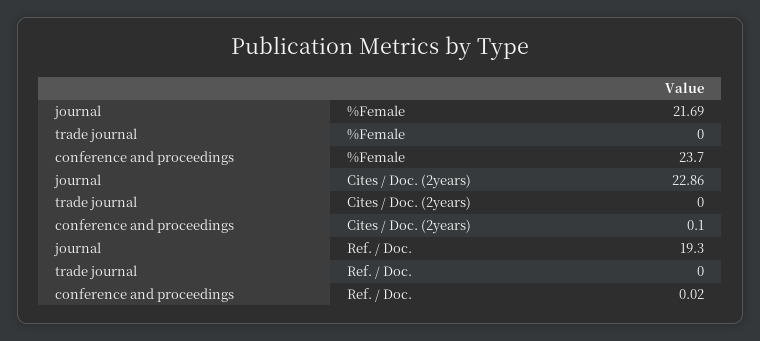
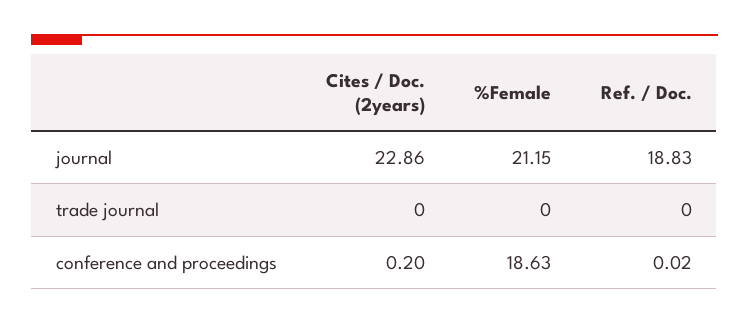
  {
    "journal": {
-     "%Female": 21.69,
+     "%Female": 21.15,
      "Cites / Doc. (2years)": 22.86,
-     "Ref. / Doc.": 19.3
+     "Ref. / Doc.": 18.83
    },
    "trade journal": {
      "%Female": 0,
      "Cites / Doc. (2years)": 0,
      "Ref. / Doc.": 0
    },
    "conference and proceedings": {
-     "%Female": 23.7,
+     "%Female": 18.63,
-     "Cites / Doc. (2years)": 0.1,
+     "Cites / Doc. (2years)": 0.2,
      "Ref. / Doc.": 0.02
    }
  }

